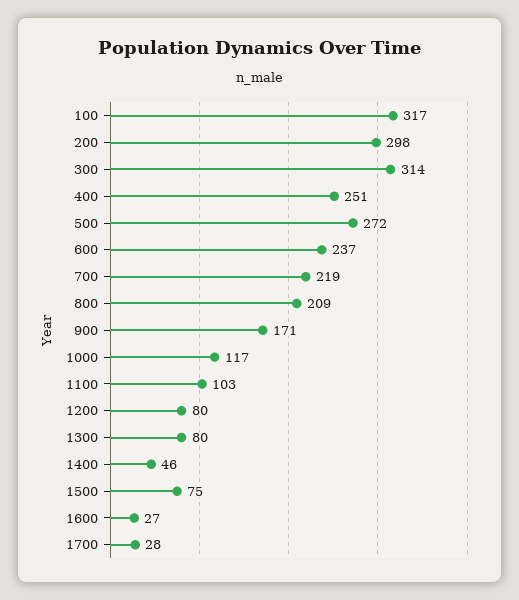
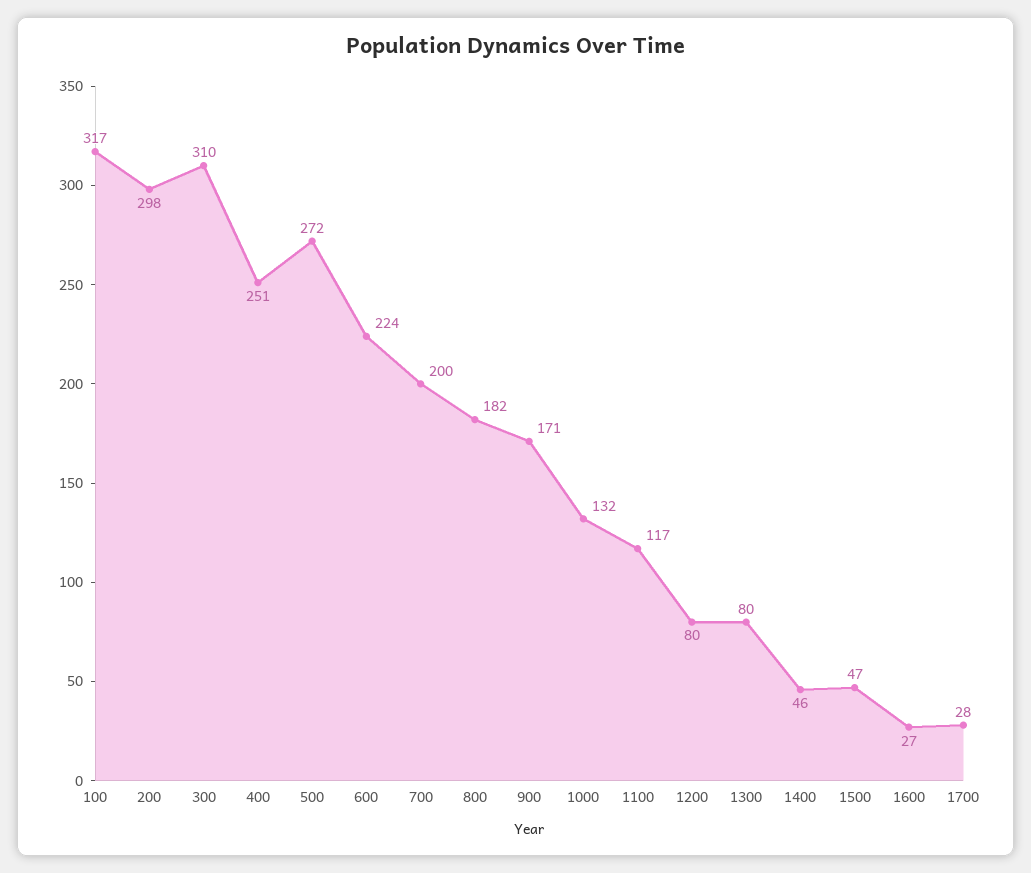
  {
    "100": 317,
    "200": 298,
-   "300": 314,
+   "300": 310,
    "400": 251,
    "500": 272,
-   "600": 237,
+   "600": 224,
-   "700": 219,
+   "700": 200,
-   "800": 209,
+   "800": 182,
    "900": 171,
-   "1000": 117,
+   "1000": 132,
-   "1100": 103,
+   "1100": 117,
    "1200": 80,
    "1300": 80,
    "1400": 46,
-   "1500": 75,
+   "1500": 47,
    "1600": 27,
    "1700": 28
  }

